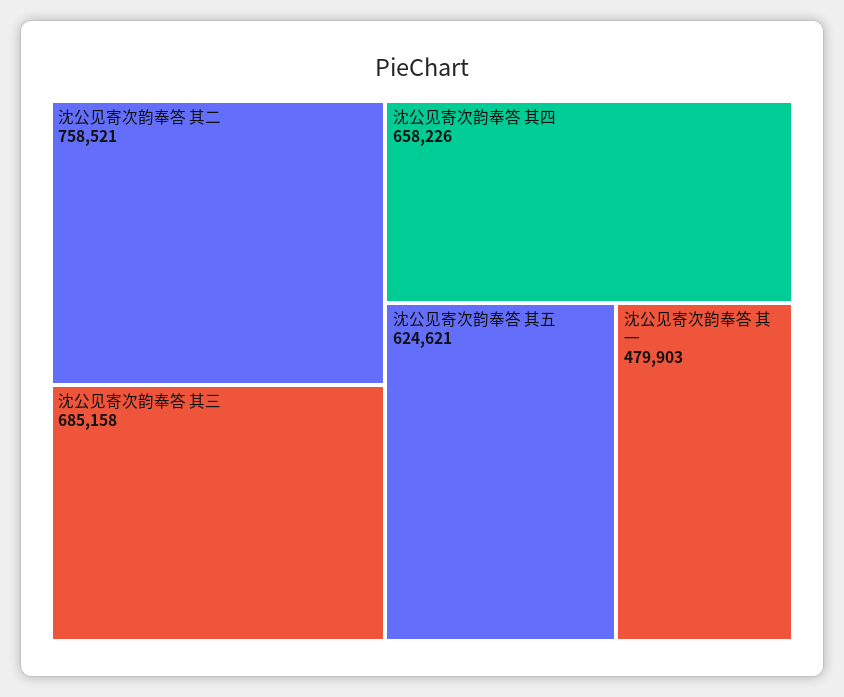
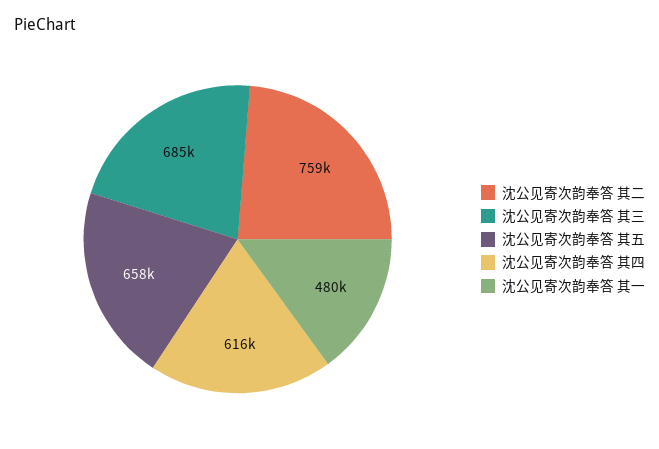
  {
    "沈公见寄次韵奉答 其二": 758521,
    "沈公见寄次韵奉答 其三": 685158,
-   "沈公见寄次韵奉答 其四": 658226,
+   "沈公见寄次韵奉答 其四": 616000,
-   "沈公见寄次韵奉答 其五": 624621,
+   "沈公见寄次韵奉答 其五": 658000,
    "沈公见寄次韵奉答 其一": 479903
  }

